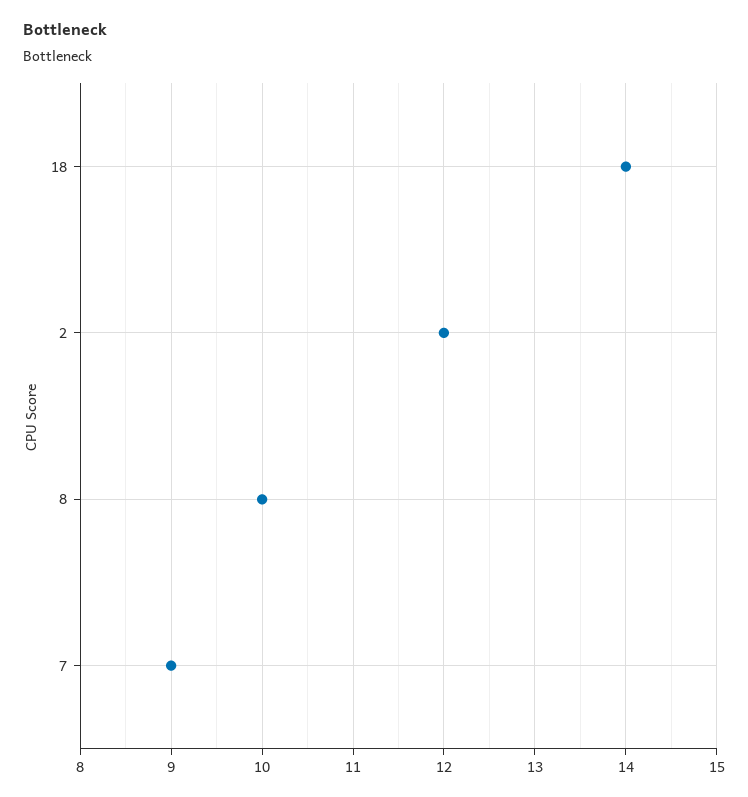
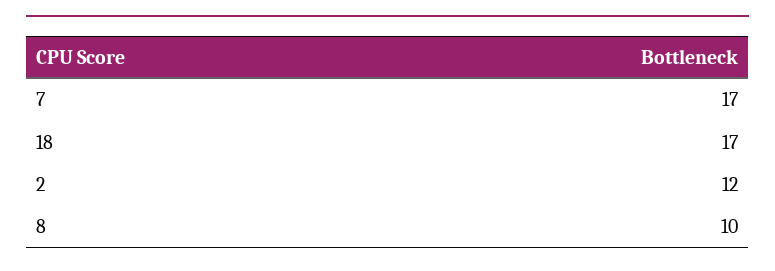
  {
-   "18": 14,
+   "18": 17,
    "2": 12,
    "8": 10,
-   "7": 9
+   "7": 17
  }

